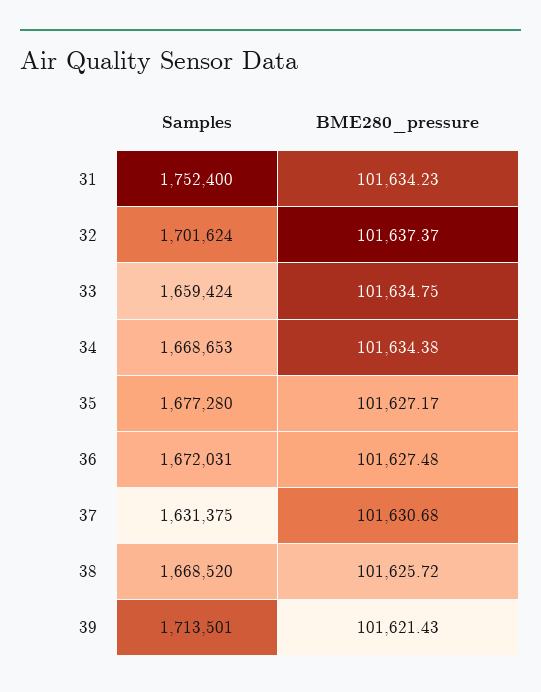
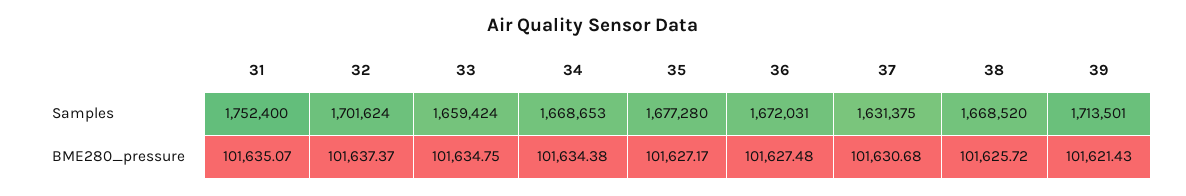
  {
    "Samples": {
      "31": 1752400,
      "32": 1701624,
      "33": 1659424,
      "34": 1668653,
      "35": 1677280,
      "36": 1672031,
      "37": 1631375,
      "38": 1668520,
      "39": 1713501
    },
    "BME280_pressure": {
-     "31": 101634.23,
+     "31": 101635.07,
      "32": 101637.37,
      "33": 101634.75,
      "34": 101634.38,
      "35": 101627.17,
      "36": 101627.48,
      "37": 101630.68,
      "38": 101625.72,
      "39": 101621.43
    }
  }

